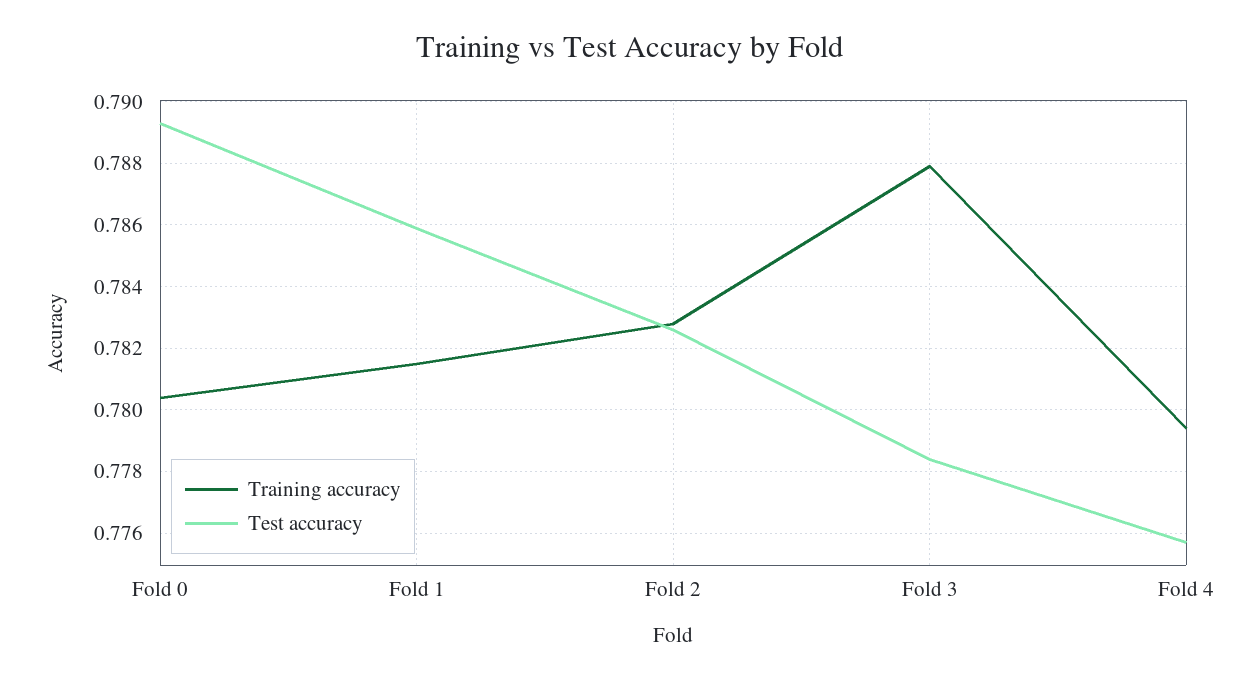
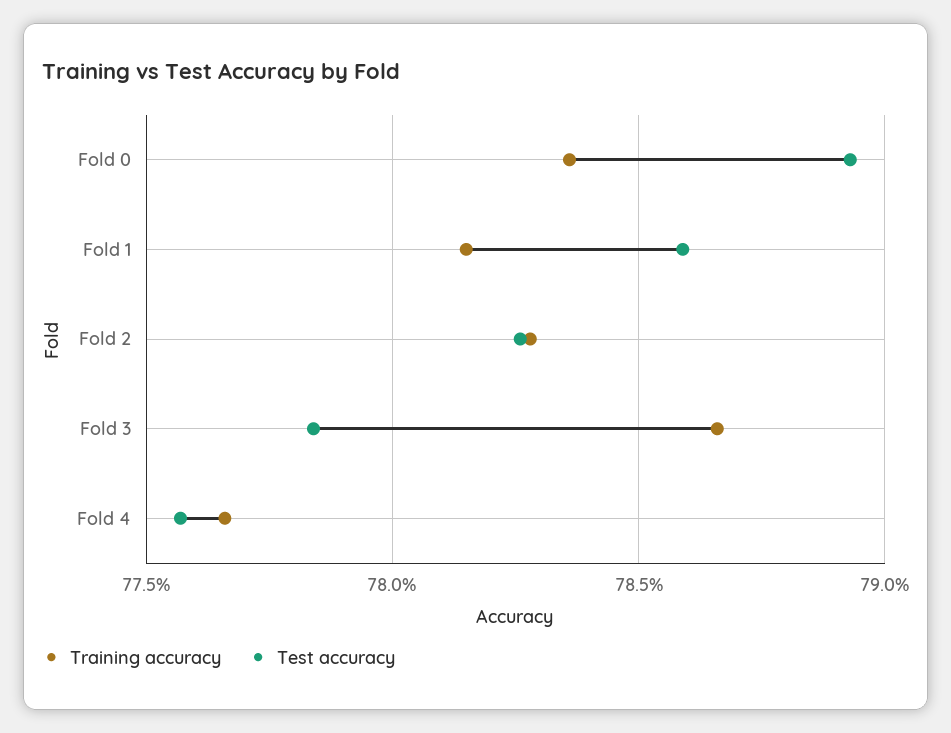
  {
    "Training accuracy": {
-     "Fold 0": 0.7805,
+     "Fold 0": 0.7835,
      "Fold 1": 0.7815,
      "Fold 2": 0.783,
-     "Fold 3": 0.788,
+     "Fold 3": 0.7865,
-     "Fold 4": 0.7795
+     "Fold 4": 0.7765
    },
    "Test accuracy": {
      "Fold 0": 0.7895,
      "Fold 1": 0.786,
      "Fold 2": 0.7825,
      "Fold 3": 0.7785,
      "Fold 4": 0.7755
    }
  }

